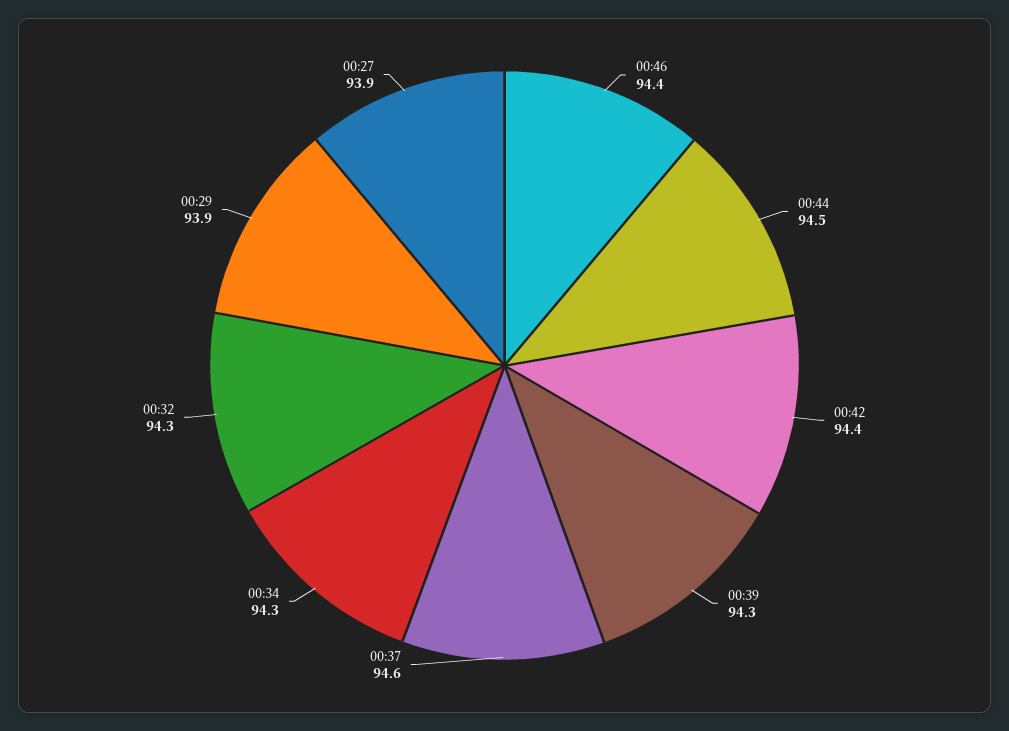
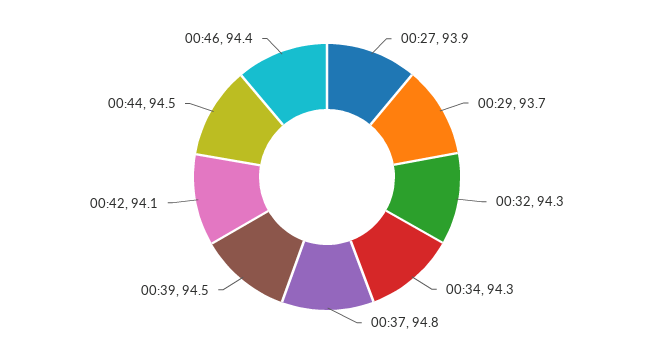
  {
    "00:46": 94.4,
    "00:44": 94.5,
-   "00:42": 94.4,
+   "00:42": 94.1,
-   "00:39": 94.3,
+   "00:39": 94.5,
-   "00:37": 94.6,
+   "00:37": 94.8,
    "00:34": 94.3,
    "00:32": 94.3,
-   "00:29": 93.9,
+   "00:29": 93.7,
    "00:27": 93.9
  }

